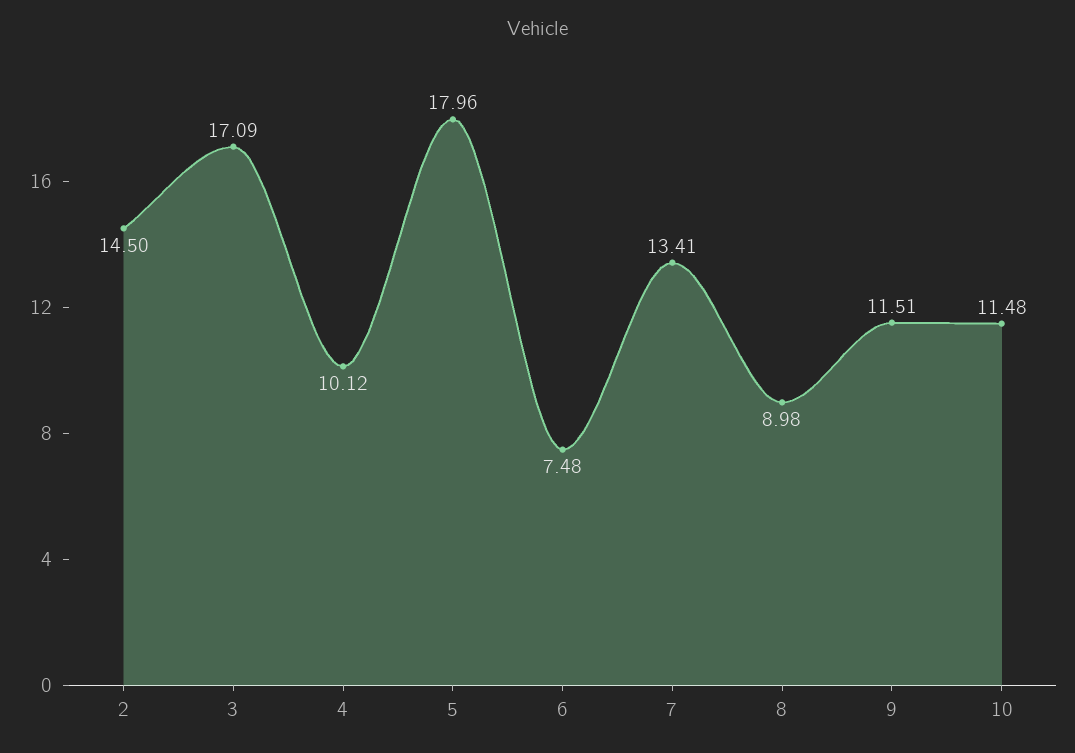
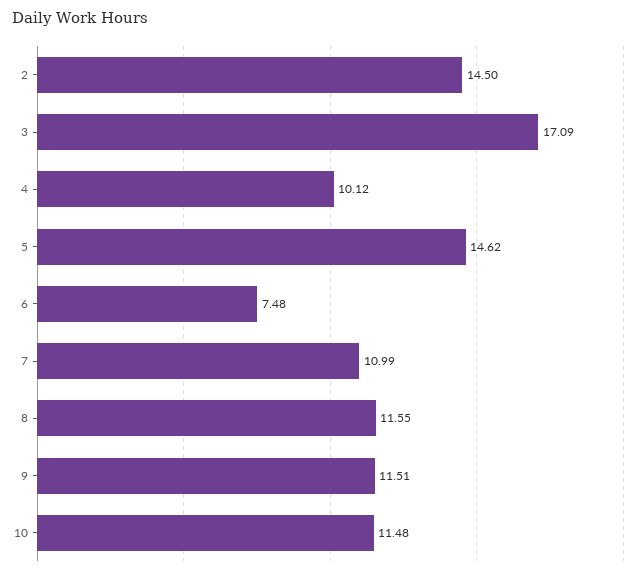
  {
    "2": 14.5,
    "3": 17.09,
    "4": 10.12,
-   "5": 17.96,
+   "5": 14.62,
    "6": 7.48,
-   "7": 13.41,
+   "7": 10.99,
-   "8": 8.98,
+   "8": 11.55,
    "9": 11.51,
    "10": 11.48
  }

